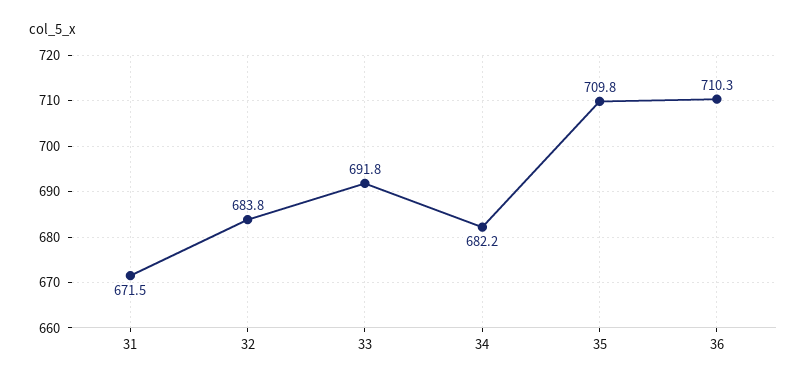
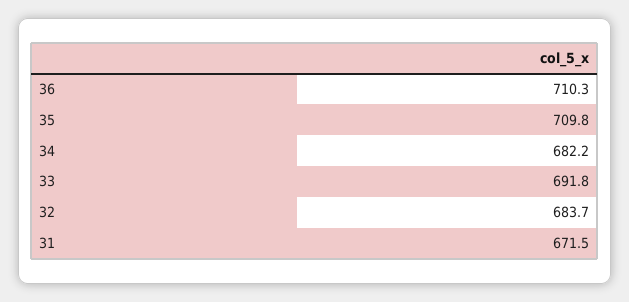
  {
    "31": 671.5,
-   "32": 683.8,
+   "32": 683.7,
    "33": 691.8,
    "34": 682.2,
    "35": 709.8,
    "36": 710.3
  }

